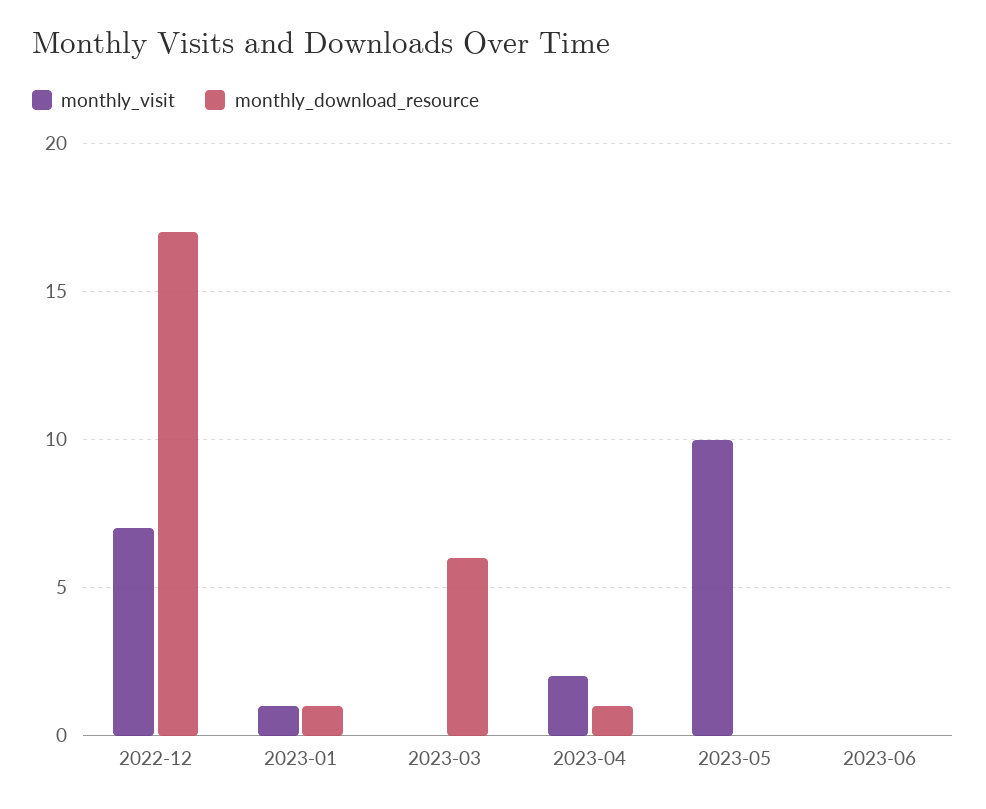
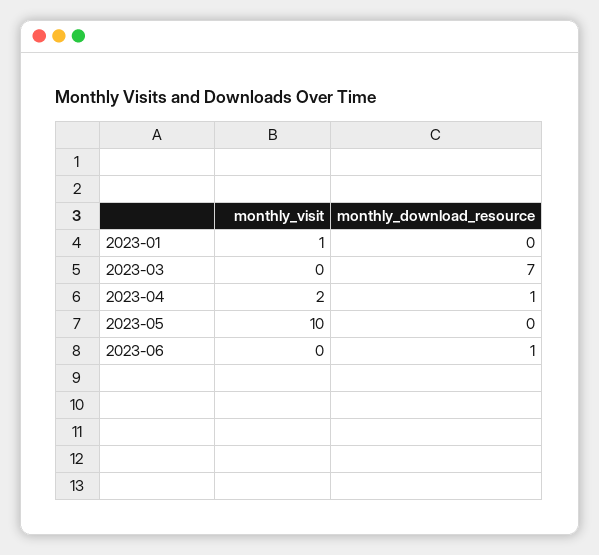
  {
    "monthly_visit": {
-     "2022-12": 7,
      "2023-01": 1,
      "2023-03": 0,
      "2023-04": 2,
      "2023-05": 10,
      "2023-06": 0
    },
    "monthly_download_resource": {
-     "2022-12": 17,
-     "2023-01": 1,
+     "2023-01": 0,
-     "2023-03": 6,
+     "2023-03": 7,
      "2023-04": 1,
      "2023-05": 0,
-     "2023-06": 0
+     "2023-06": 1
    }
  }

